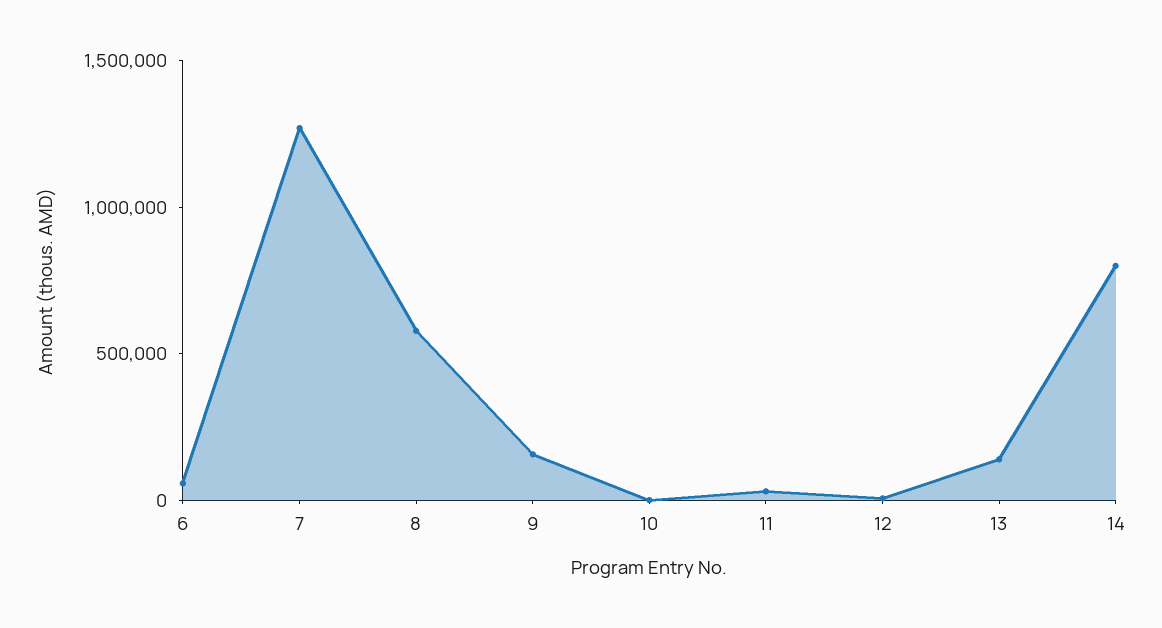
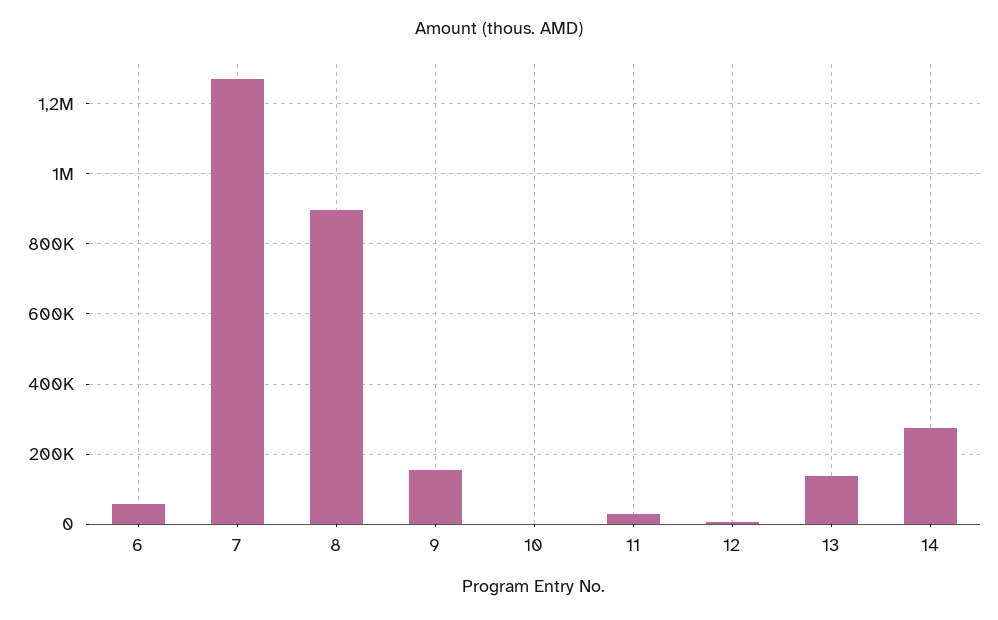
  {
    "6": 60000,
    "7": 1260000,
-   "8": 600000,
+   "8": 900000,
    "9": 160000,
    "10": 0,
    "11": 20000,
    "12": 0,
    "13": 140000,
-   "14": 800000
+   "14": 280000
  }

